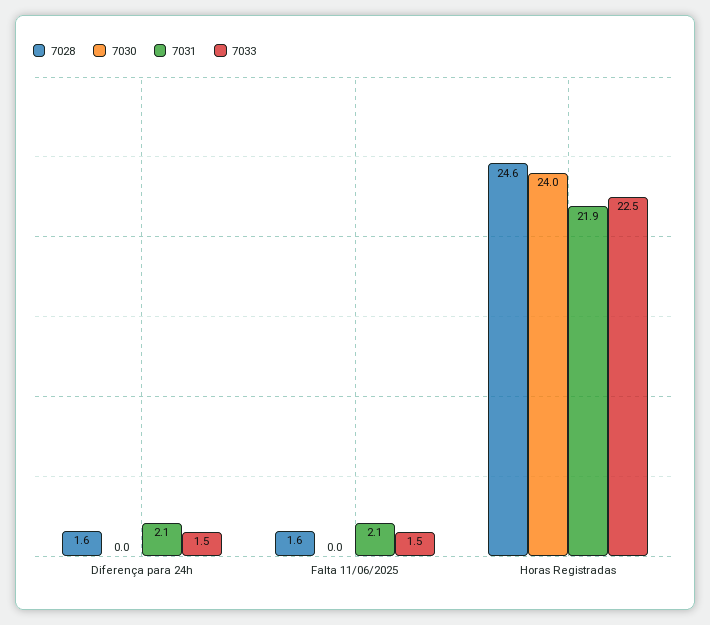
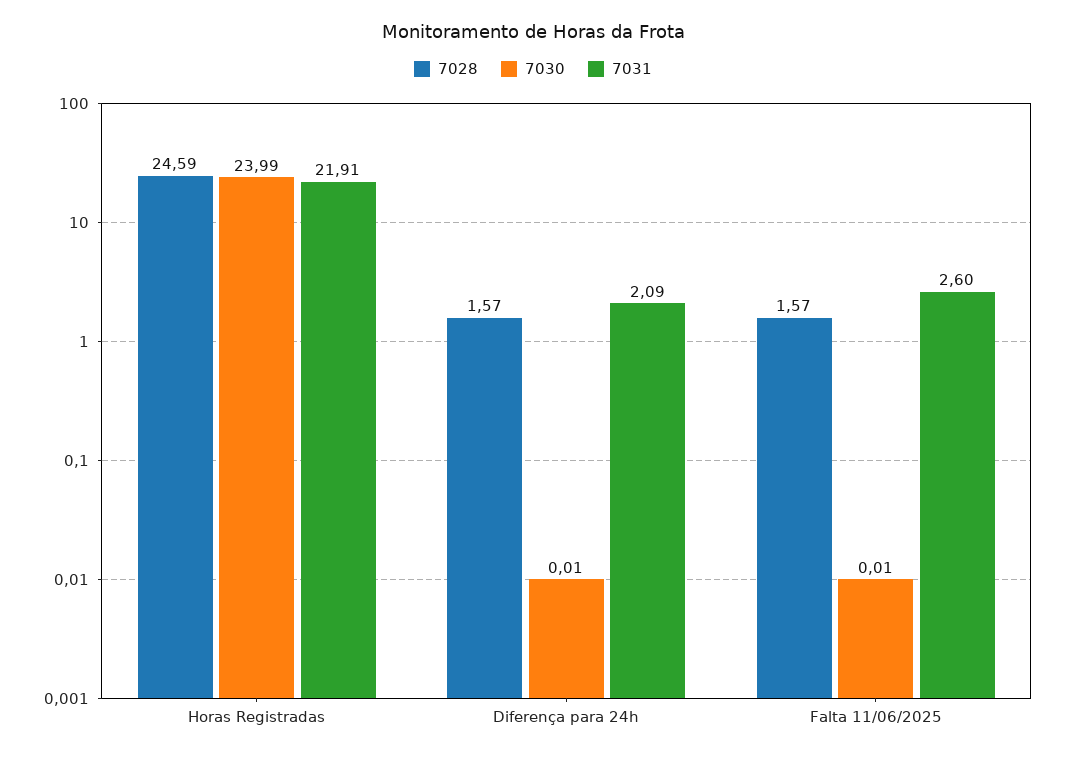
  {
    "7028": {
      "Diferença para 24h": 1.57,
      "Falta 11/06/2025": 1.57,
      "Horas Registradas": 24.59
    },
    "7030": {
      "Diferença para 24h": 0.01,
      "Falta 11/06/2025": 0.01,
      "Horas Registradas": 23.99
    },
    "7031": {
      "Diferença para 24h": 2.09,
-     "Falta 11/06/2025": 2.1,
+     "Falta 11/06/2025": 2.6,
      "Horas Registradas": 21.91
-   },
+   }
-   "7033": {
-     "Diferença para 24h": 1.5,
-     "Falta 11/06/2025": 1.5,
-     "Horas Registradas": 22.5
-   }
  }

